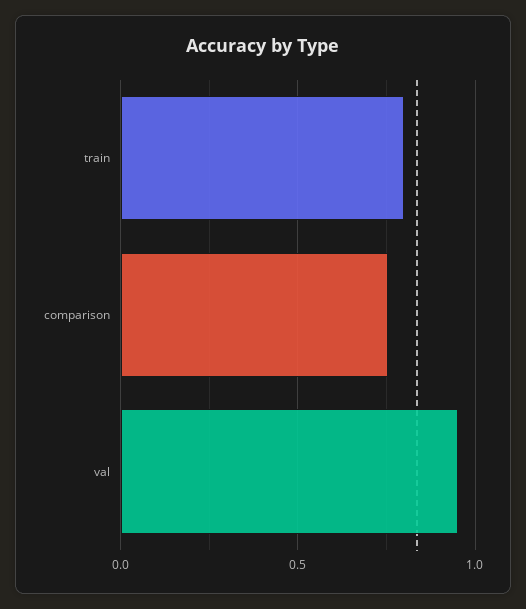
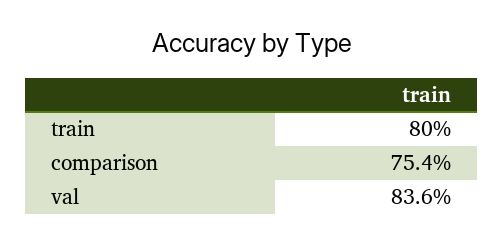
  {
    "train": 0.8,
    "comparison": 0.754,
-   "val": 0.95
+   "val": 0.836
  }

